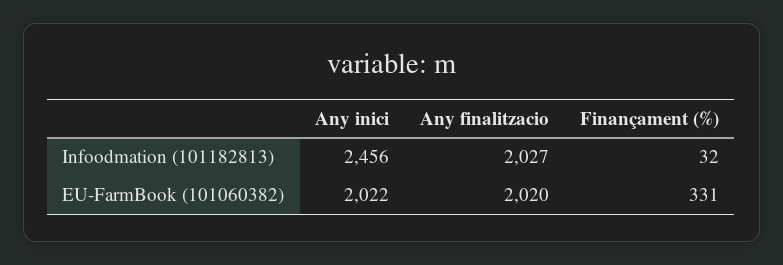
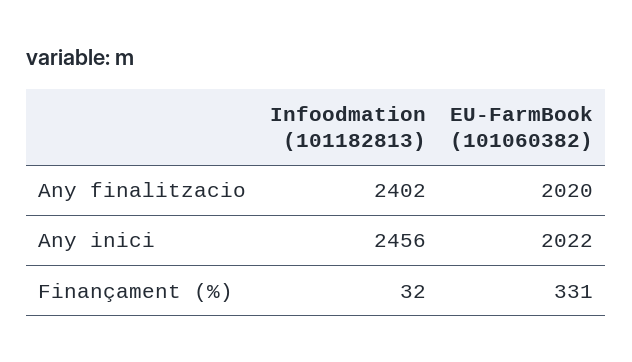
  {
    "Any inici": {
      "Infoodmation (101182813)": 2456,
      "EU-FarmBook (101060382)": 2022
    },
    "Any finalitzacio": {
-     "Infoodmation (101182813)": 2027,
+     "Infoodmation (101182813)": 2402,
      "EU-FarmBook (101060382)": 2020
    },
    "Finançament (%)": {
      "Infoodmation (101182813)": 32,
      "EU-FarmBook (101060382)": 331
    }
  }

